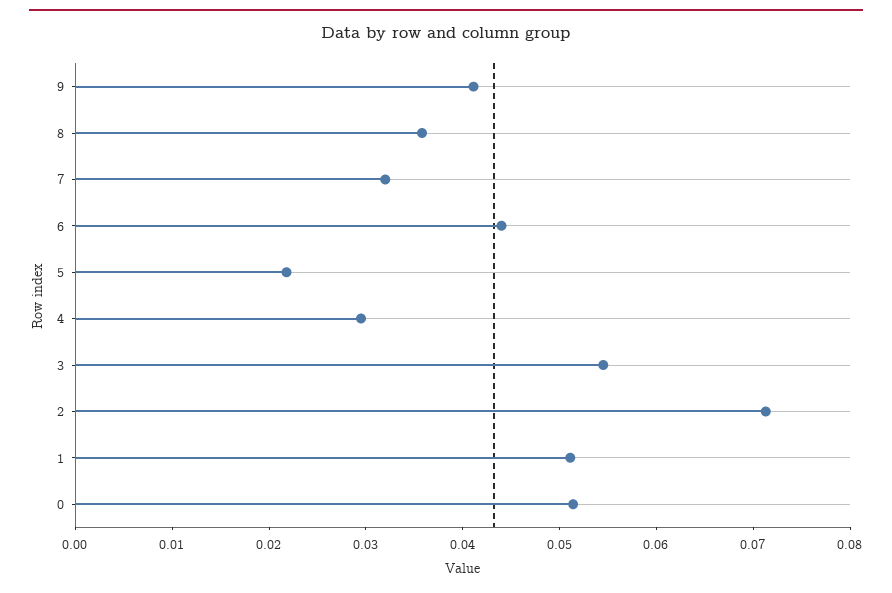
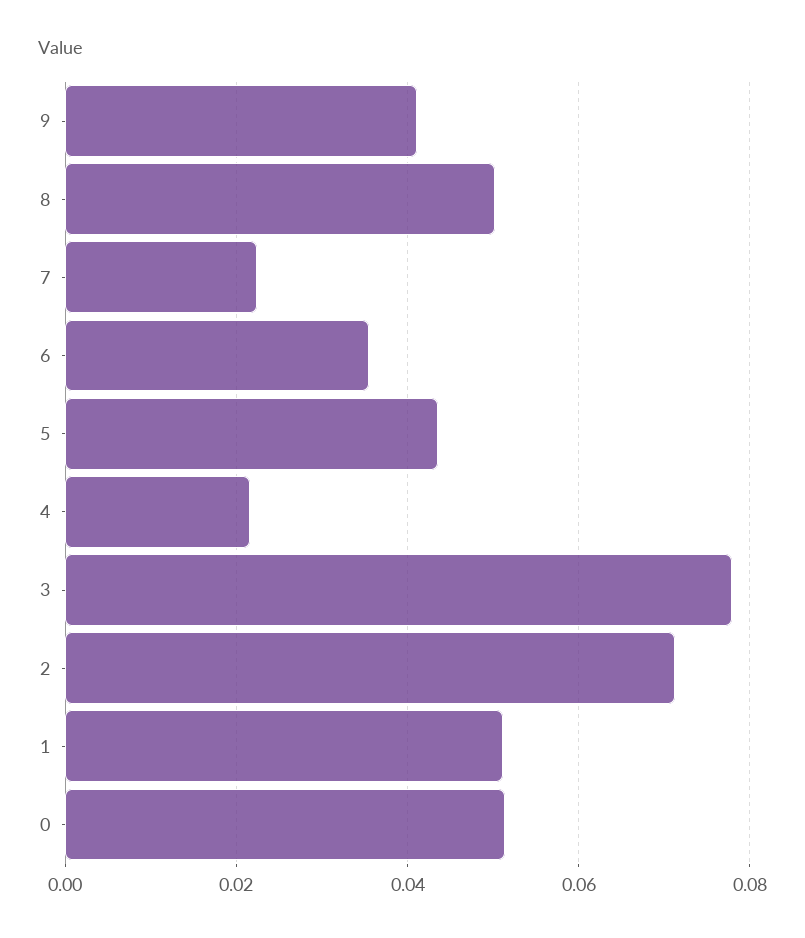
  {
    "9": 0.042,
-   "8": 0.036,
+   "8": 0.05,
-   "7": 0.032,
+   "7": 0.022,
-   "6": 0.044,
+   "6": 0.036,
-   "5": 0.022,
+   "5": 0.044,
-   "4": 0.03,
+   "4": 0.022,
-   "3": 0.054,
+   "3": 0.078,
    "2": 0.072,
    "1": 0.052,
    "0": 0.052
  }

